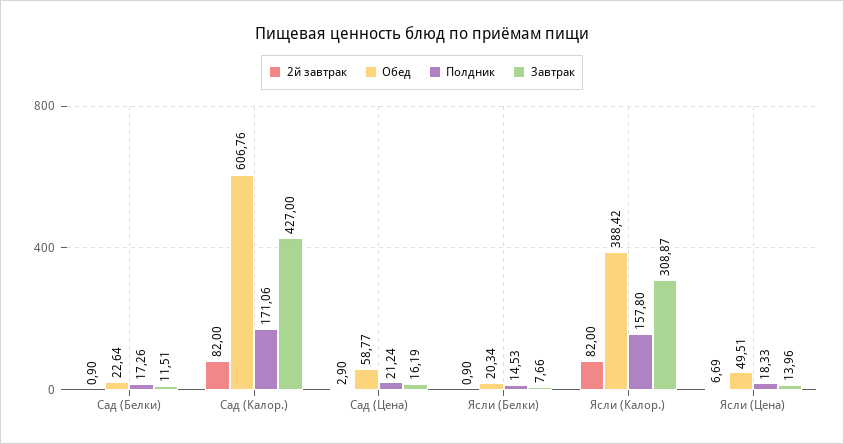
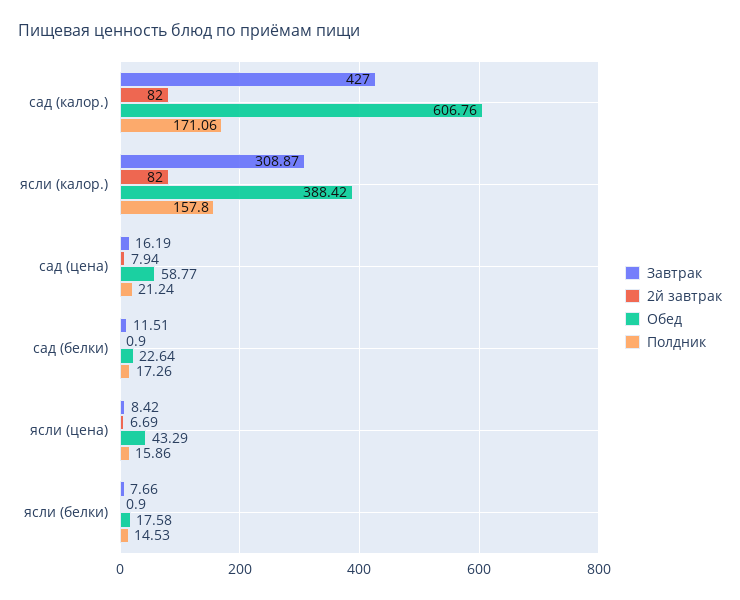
  {
    "2й завтрак": {
      "Сад (Белки)": 0.9,
      "Сад (Калор.)": 82,
-     "Сад (Цена)": 2.9,
+     "Сад (Цена)": 7.94,
      "Ясли (Белки)": 0.9,
      "Ясли (Калор.)": 82,
      "Ясли (Цена)": 6.69
    },
    "Обед": {
      "Сад (Белки)": 22.64,
      "Сад (Калор.)": 606.76,
      "Сад (Цена)": 58.77,
-     "Ясли (Белки)": 20.34,
+     "Ясли (Белки)": 17.58,
      "Ясли (Калор.)": 388.42,
-     "Ясли (Цена)": 49.51
+     "Ясли (Цена)": 43.29
    },
    "Полдник": {
      "Сад (Белки)": 17.26,
      "Сад (Калор.)": 171.06,
      "Сад (Цена)": 21.24,
      "Ясли (Белки)": 14.53,
      "Ясли (Калор.)": 157.8,
-     "Ясли (Цена)": 18.33
+     "Ясли (Цена)": 15.86
    },
    "Завтрак": {
      "Сад (Белки)": 11.51,
      "Сад (Калор.)": 427,
      "Сад (Цена)": 16.19,
      "Ясли (Белки)": 7.66,
      "Ясли (Калор.)": 308.87,
-     "Ясли (Цена)": 13.96
+     "Ясли (Цена)": 8.42
    }
  }

